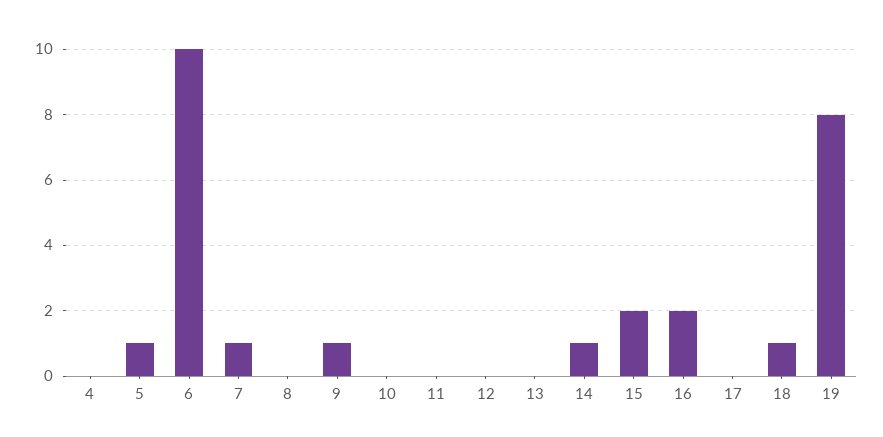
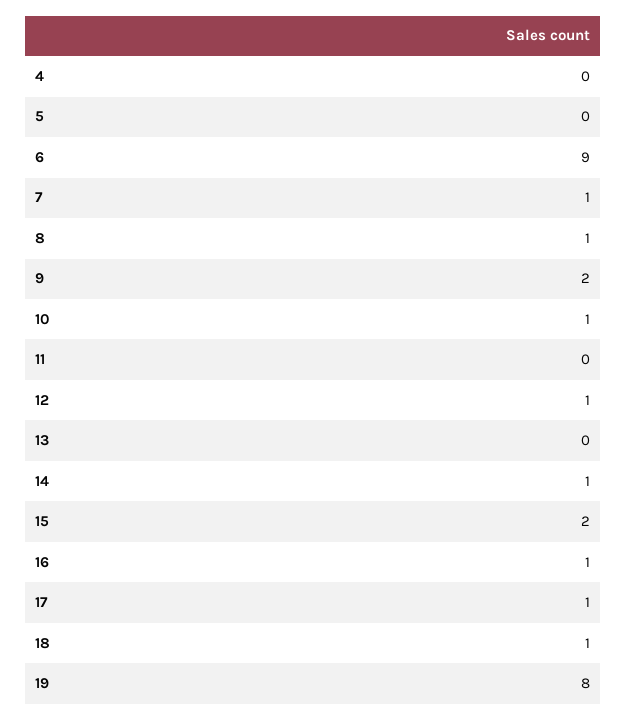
  {
    "4": 0,
-   "5": 1,
+   "5": 0,
-   "6": 10,
+   "6": 9,
    "7": 1,
-   "8": 0,
+   "8": 1,
-   "9": 1,
+   "9": 2,
-   "10": 0,
+   "10": 1,
    "11": 0,
-   "12": 0,
+   "12": 1,
    "13": 0,
    "14": 1,
    "15": 2,
-   "16": 2,
+   "16": 1,
-   "17": 0,
+   "17": 1,
    "18": 1,
    "19": 8
  }

